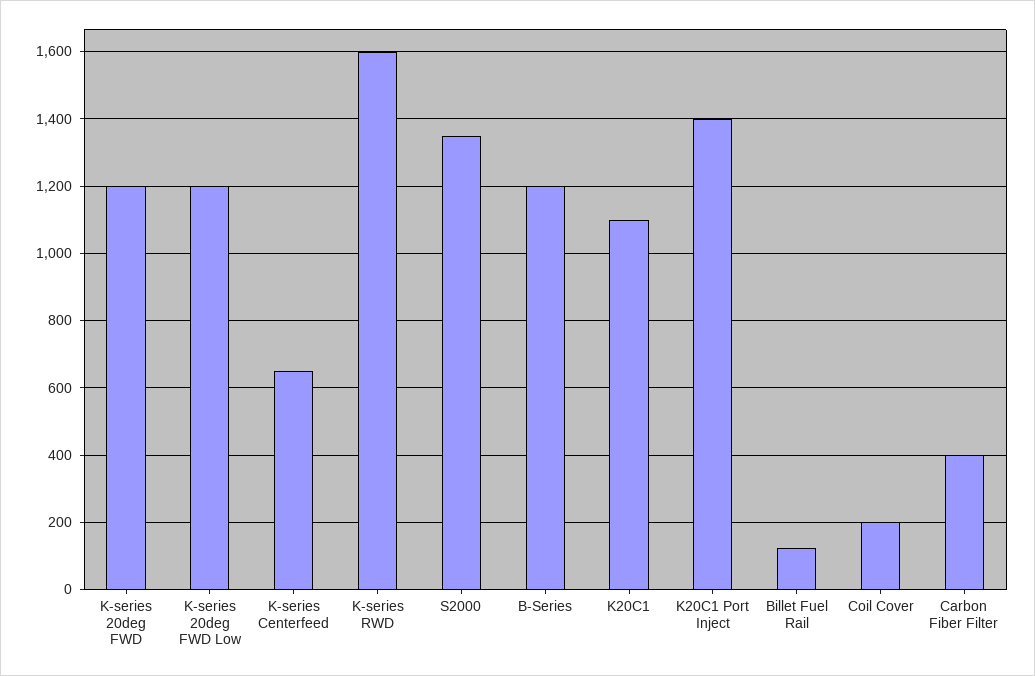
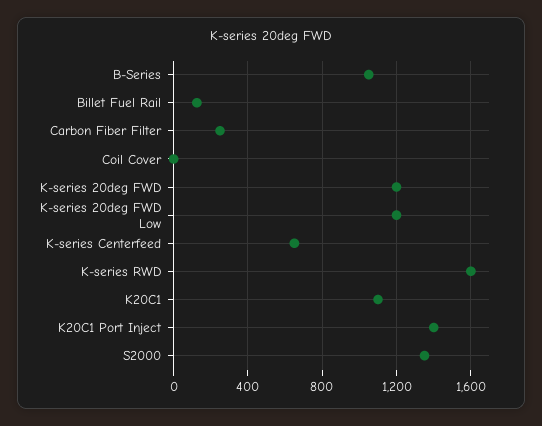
  {
    "K-series 20deg FWD": 1200,
    "K-series 20deg FWD Low": 1200,
    "K-series Centerfeed": 660,
    "K-series RWD": 1600,
    "S2000": 1360,
-   "B-Series": 1200,
+   "B-Series": 1050,
    "K20C1": 1100,
    "K20C1 Port Inject": 1400,
    "Billet Fuel Rail": 120,
-   "Coil Cover": 200,
+   "Coil Cover": 0,
-   "Carbon Fiber Filter": 400
+   "Carbon Fiber Filter": 250
  }

